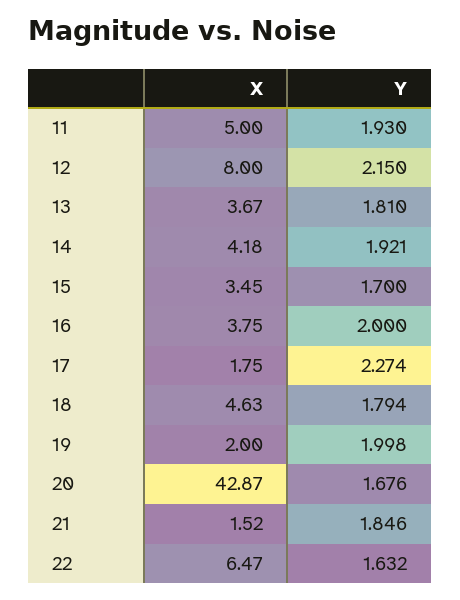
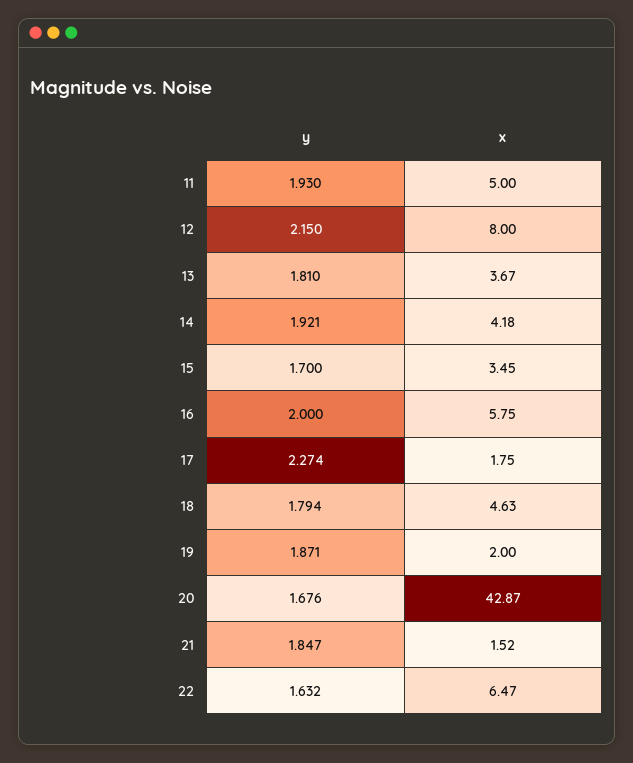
  {
    "X": {
      "11": 5,
      "12": 8,
      "13": 3.67,
      "14": 4.18,
      "15": 3.45,
-     "16": 3.75,
+     "16": 5.75,
      "17": 1.75,
      "18": 4.63,
      "19": 2,
      "20": 42.87,
      "21": 1.52,
      "22": 6.47
    },
    "Y": {
      "11": 1.93,
      "12": 2.15,
      "13": 1.81,
      "14": 1.921,
      "15": 1.7,
      "16": 2,
      "17": 2.274,
      "18": 1.794,
-     "19": 1.998,
+     "19": 1.871,
      "20": 1.676,
-     "21": 1.846,
+     "21": 1.847,
      "22": 1.632
    }
  }

